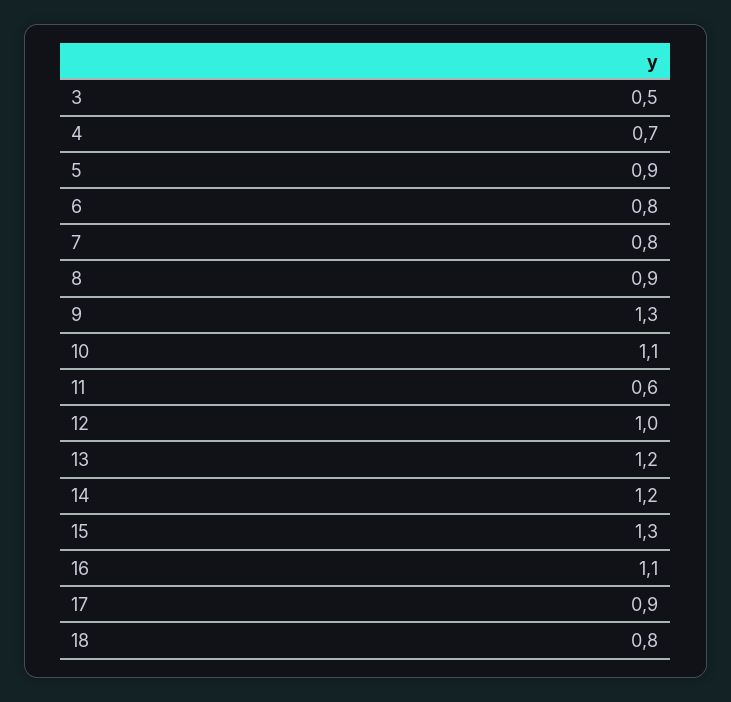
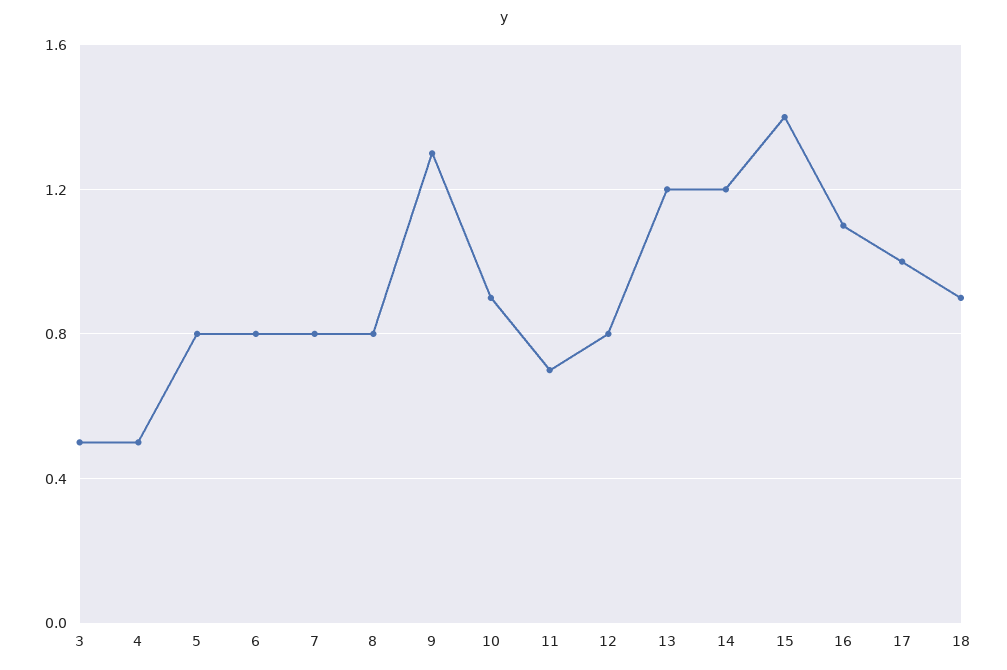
  {
    "3": 0.5,
-   "4": 0.7,
+   "4": 0.5,
-   "5": 0.9,
+   "5": 0.8,
    "6": 0.8,
    "7": 0.8,
-   "8": 0.9,
+   "8": 0.8,
    "9": 1.3,
-   "10": 1.1,
+   "10": 0.9,
-   "11": 0.6,
+   "11": 0.7,
-   "12": 1,
+   "12": 0.8,
    "13": 1.2,
    "14": 1.2,
-   "15": 1.3,
+   "15": 1.4,
    "16": 1.1,
-   "17": 0.9,
+   "17": 1,
-   "18": 0.8
+   "18": 0.9
  }

